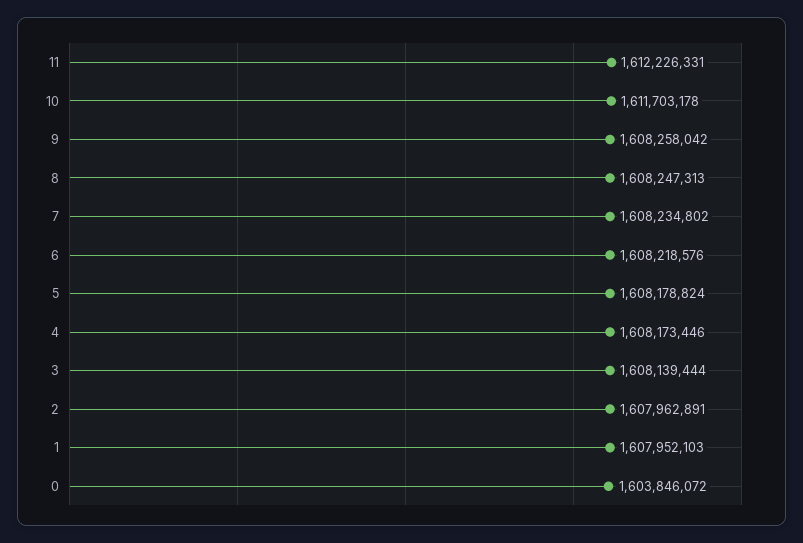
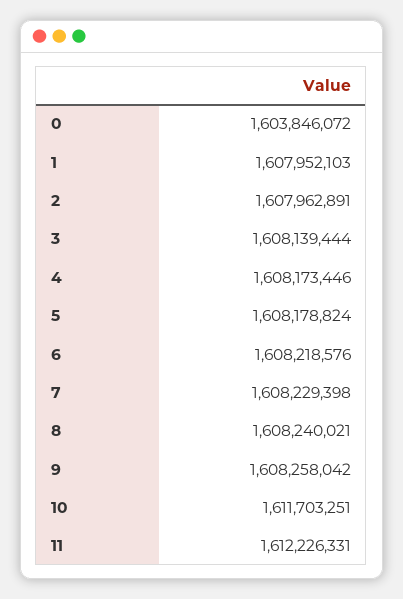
  {
    "11": 1612226331,
-   "10": 1611703178,
+   "10": 1611703251,
    "9": 1608258042,
-   "8": 1608247313,
+   "8": 1608240021,
-   "7": 1608234802,
+   "7": 1608229398,
    "6": 1608218576,
    "5": 1608178824,
    "4": 1608173446,
    "3": 1608139444,
    "2": 1607962891,
    "1": 1607952103,
    "0": 1603846072
  }

